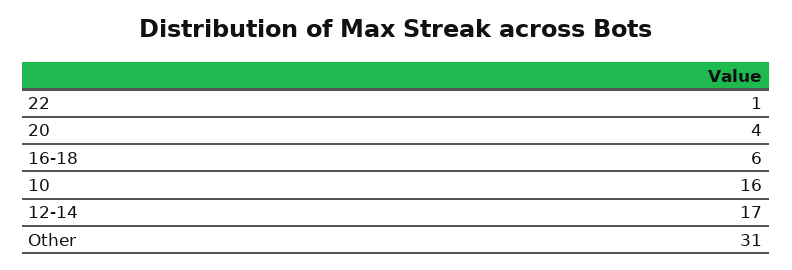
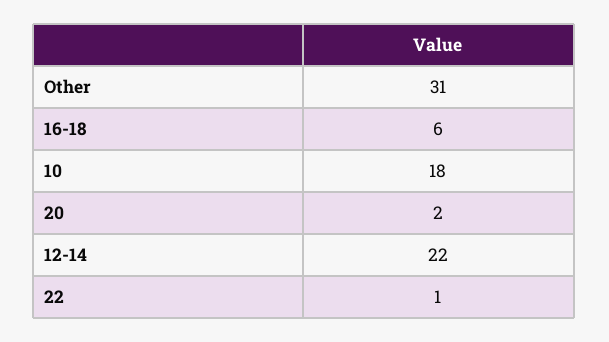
  {
    "22": 1,
-   "20": 4,
+   "20": 2,
    "16-18": 6,
-   "10": 16,
+   "10": 18,
-   "12-14": 17,
+   "12-14": 22,
    "Other": 31
  }

